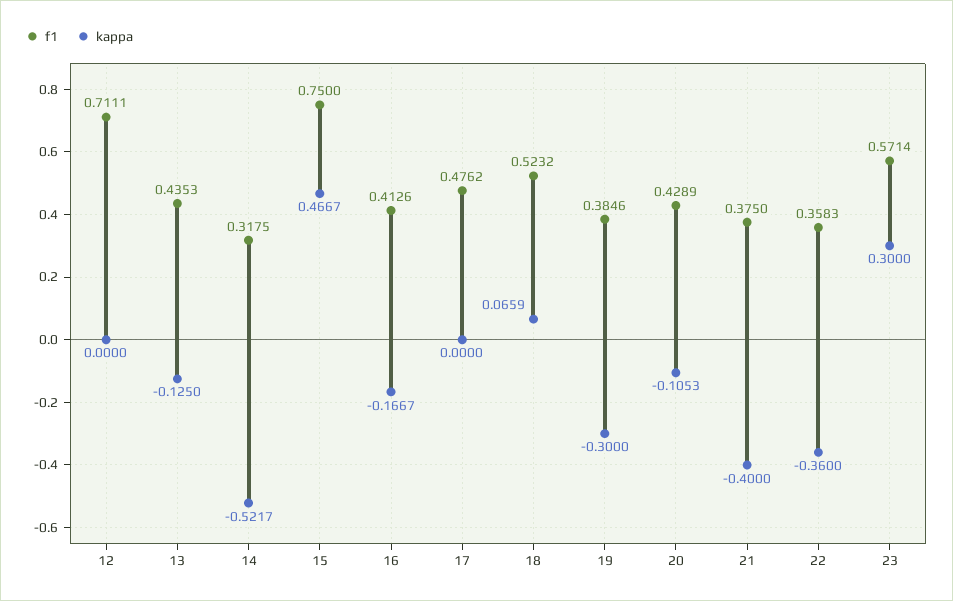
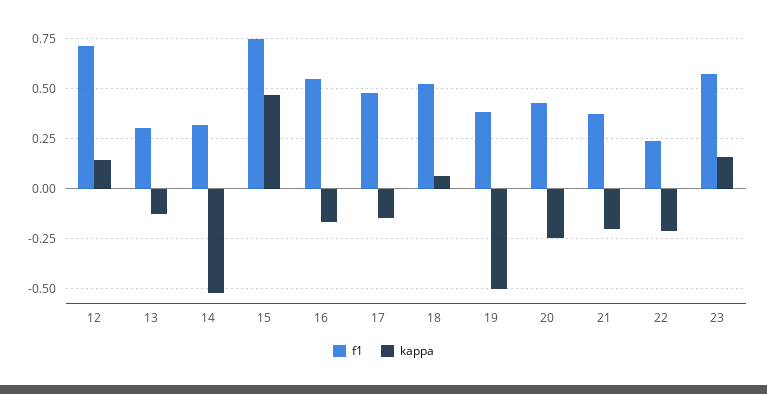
  {
    "f1": {
      "12": 0.7111,
-     "13": 0.4353,
+     "13": 0.3,
      "14": 0.3175,
      "15": 0.75,
-     "16": 0.4126,
+     "16": 0.55,
      "17": 0.4762,
      "18": 0.5232,
      "19": 0.3846,
      "20": 0.4289,
      "21": 0.375,
-     "22": 0.3583,
+     "22": 0.25,
      "23": 0.5714
    },
    "kappa": {
-     "12": 0,
+     "12": 0.15,
      "13": -0.125,
      "14": -0.5217,
      "15": 0.4667,
      "16": -0.1667,
-     "17": 0,
+     "17": -0.15,
      "18": 0.0659,
-     "19": -0.3,
+     "19": -0.5,
-     "20": -0.1053,
+     "20": -0.25,
-     "21": -0.4,
+     "21": -0.2,
-     "22": -0.36,
+     "22": -0.2,
-     "23": 0.3
+     "23": 0.15
    }
  }

